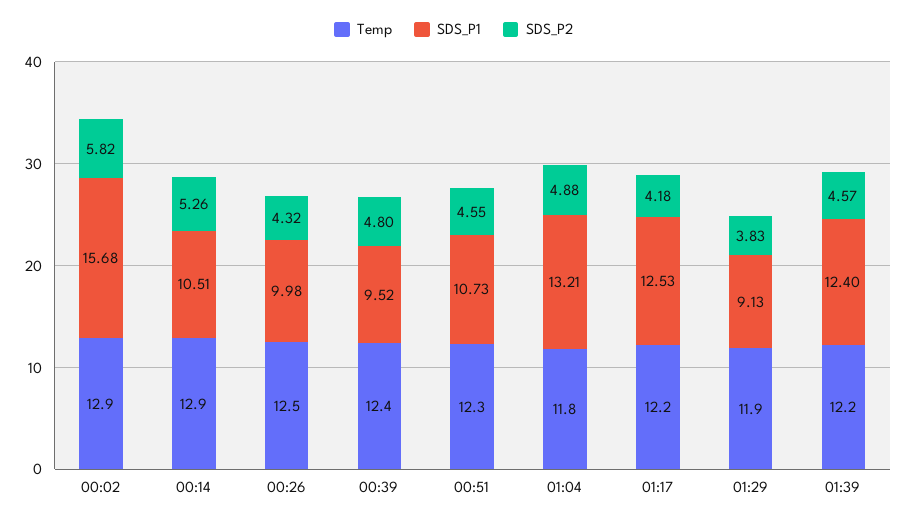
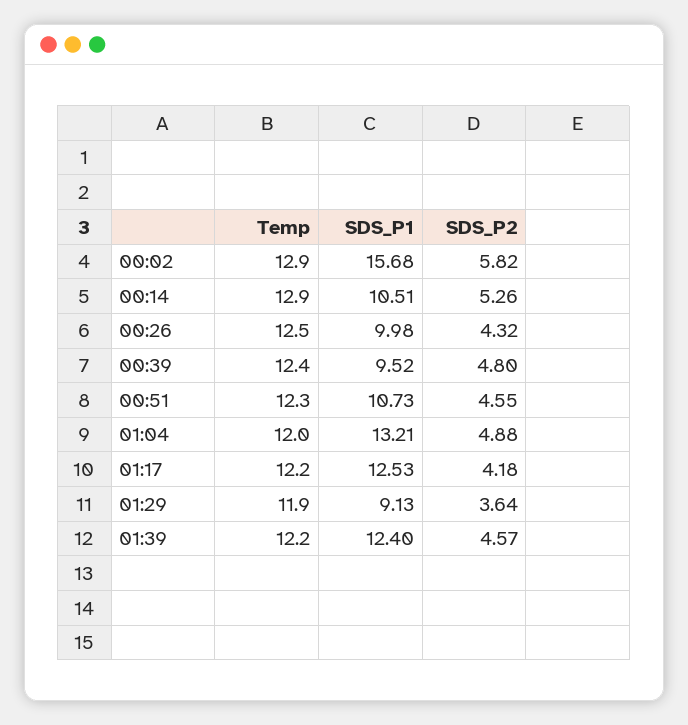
  {
    "Temp": {
      "00:02": 12.9,
      "00:14": 12.9,
      "00:26": 12.5,
      "00:39": 12.4,
      "00:51": 12.3,
-     "01:04": 11.8,
+     "01:04": 12,
      "01:17": 12.2,
      "01:29": 11.9,
      "01:39": 12.2
    },
    "SDS_P1": {
      "00:02": 15.68,
      "00:14": 10.51,
      "00:26": 9.98,
      "00:39": 9.52,
      "00:51": 10.73,
      "01:04": 13.21,
      "01:17": 12.53,
      "01:29": 9.13,
      "01:39": 12.4
    },
    "SDS_P2": {
      "00:02": 5.82,
      "00:14": 5.26,
      "00:26": 4.32,
      "00:39": 4.8,
      "00:51": 4.55,
      "01:04": 4.88,
      "01:17": 4.18,
-     "01:29": 3.83,
+     "01:29": 3.64,
      "01:39": 4.57
    }
  }

